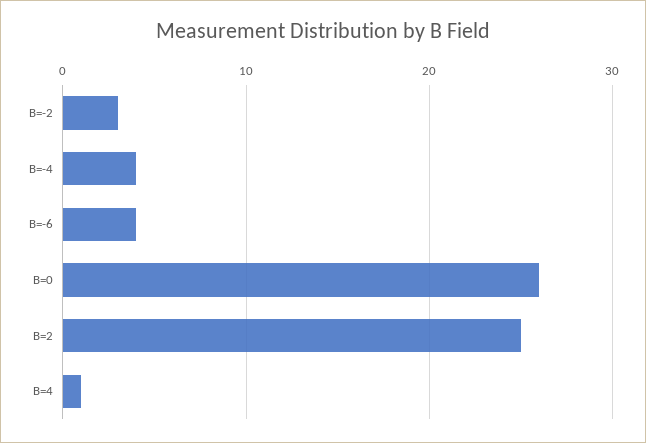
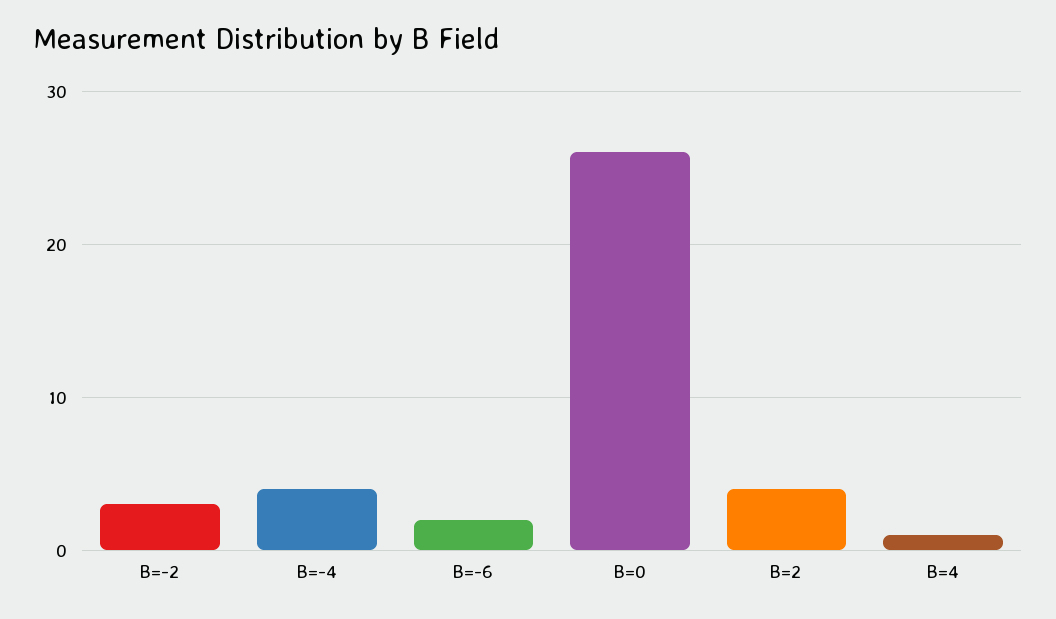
  {
    "B=-2": 3,
    "B=-4": 4,
-   "B=-6": 4,
+   "B=-6": 2,
    "B=0": 26,
-   "B=2": 25,
+   "B=2": 4,
    "B=4": 1
  }

